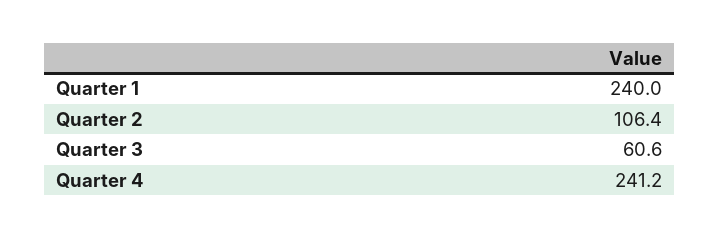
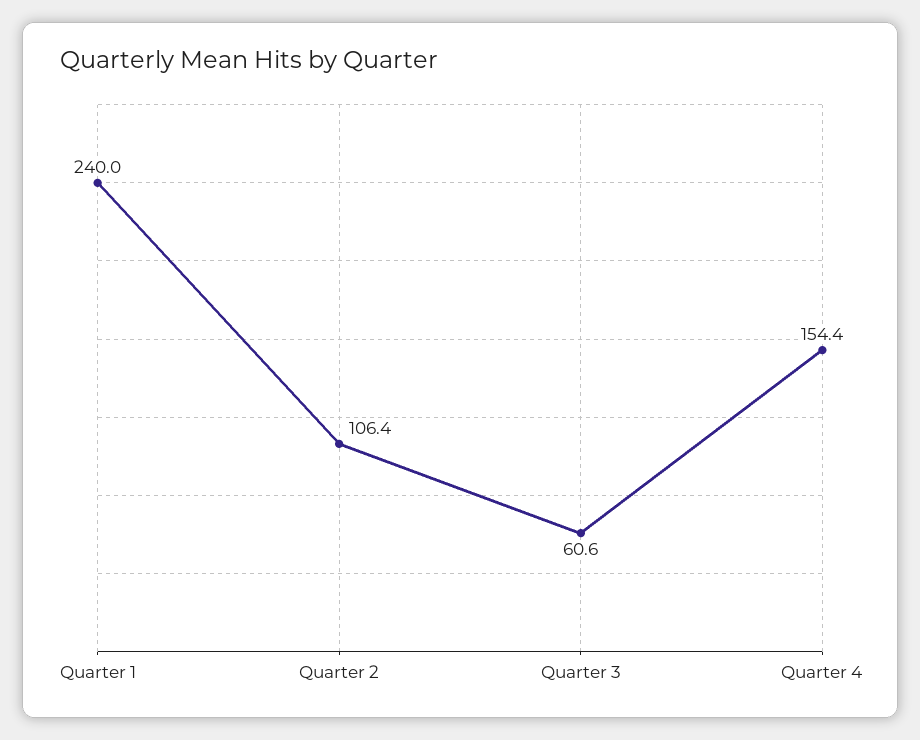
  {
    "Quarter 1": 240,
    "Quarter 2": 106.4,
    "Quarter 3": 60.6,
-   "Quarter 4": 241.2
+   "Quarter 4": 154.4
  }

